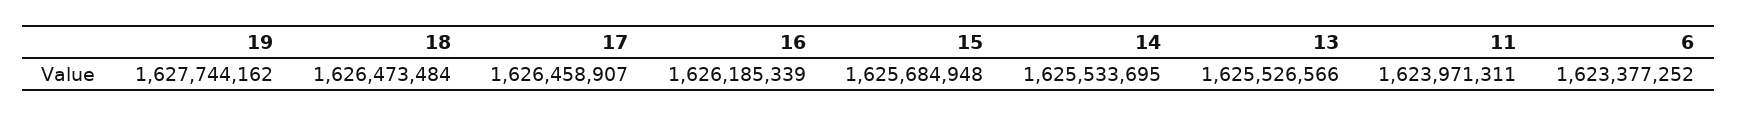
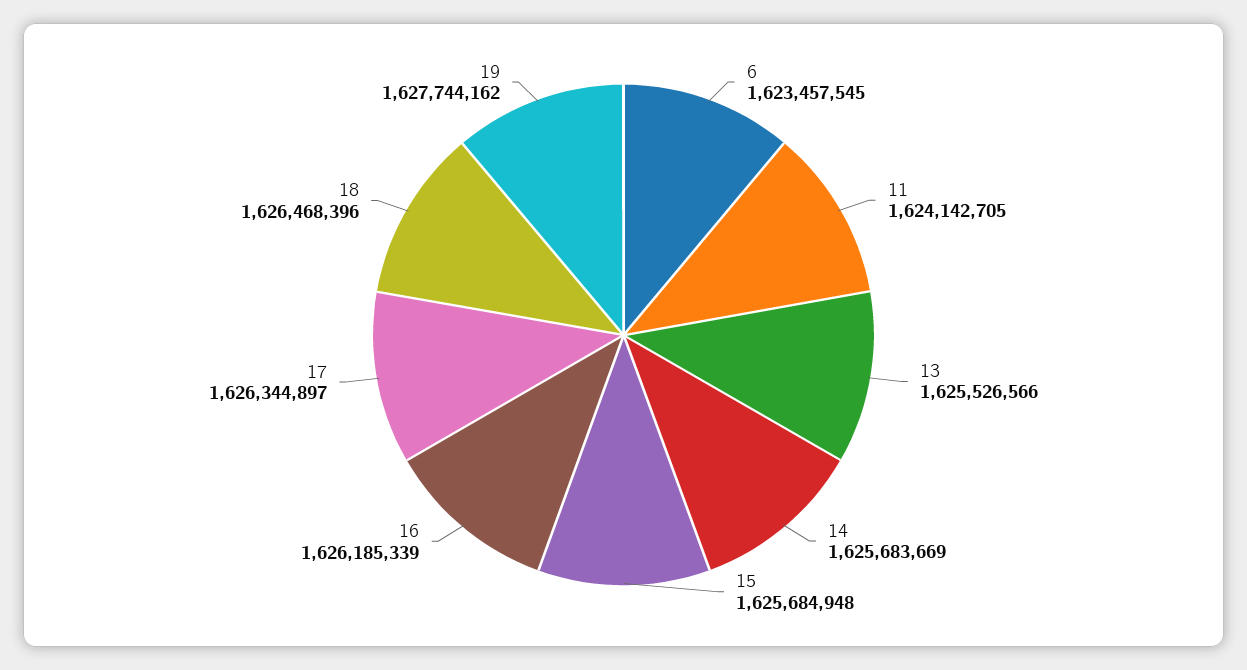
  {
    "19": 1627744162,
-   "18": 1626473484,
+   "18": 1626468396,
-   "17": 1626458907,
+   "17": 1626344897,
    "16": 1626185339,
    "15": 1625684948,
-   "14": 1625533695,
+   "14": 1625683669,
    "13": 1625526566,
-   "11": 1623971311,
+   "11": 1624142705,
-   "6": 1623377252
+   "6": 1623457545
  }

